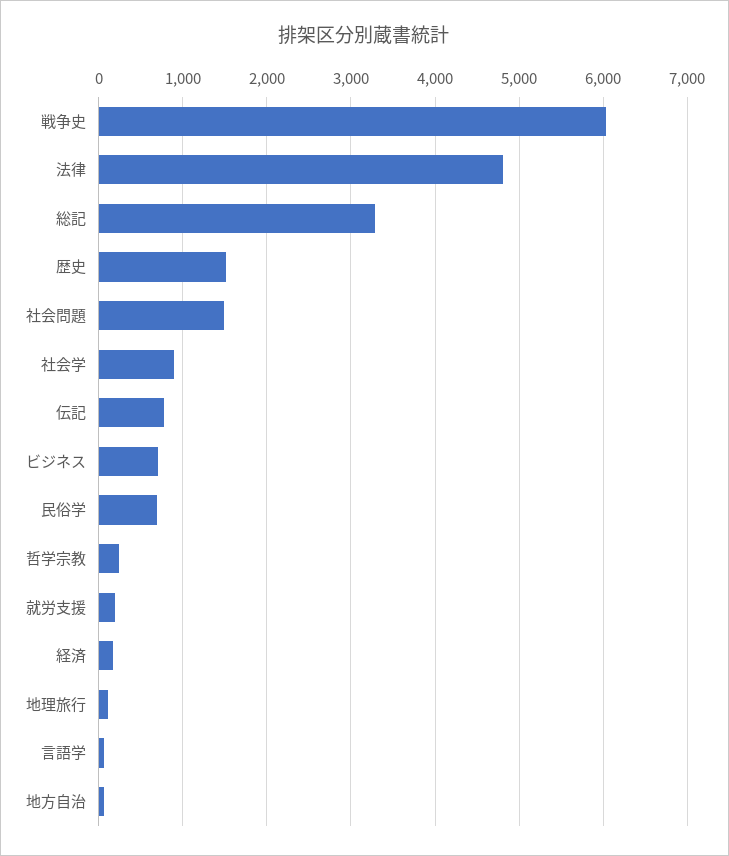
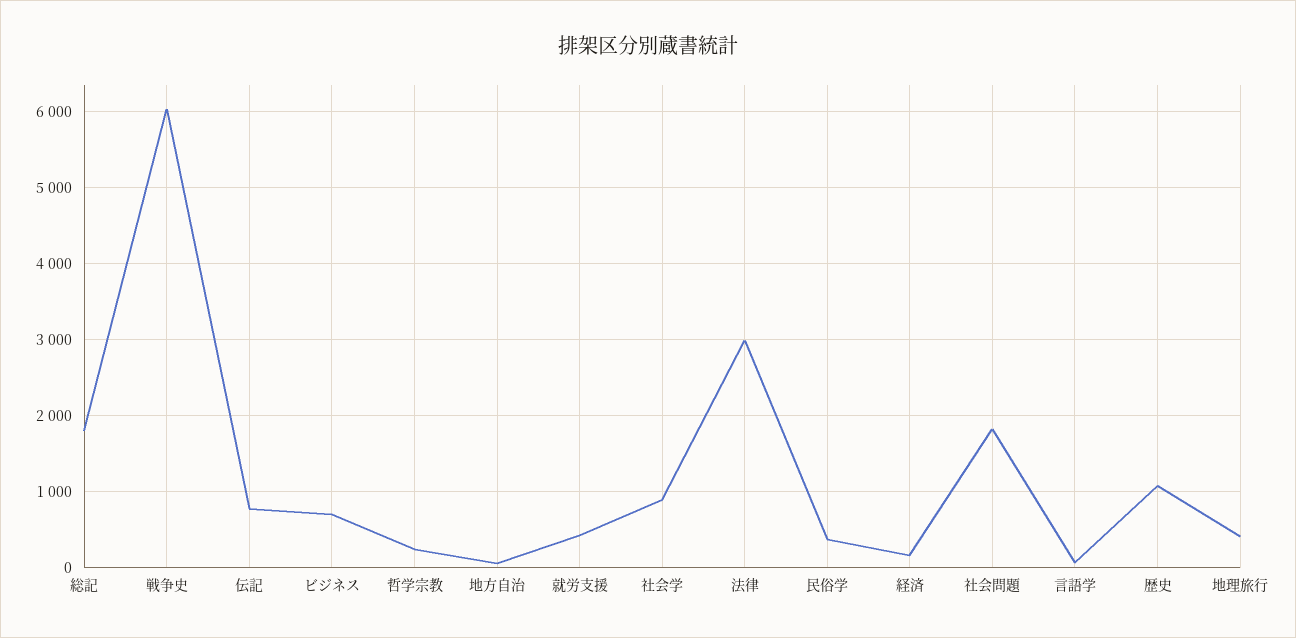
  {
    "戦争史": 6000,
-   "法律": 4800,
+   "法律": 3000,
-   "総記": 3300,
+   "総記": 1800,
-   "歴史": 1500,
+   "歴史": 1100,
-   "社会問題": 1500,
+   "社会問題": 1800,
    "社会学": 900,
    "伝記": 800,
    "ビジネス": 700,
-   "民俗学": 700,
+   "民俗学": 400,
    "哲学宗教": 200,
-   "就労支援": 200,
+   "就労支援": 400,
    "経済": 200,
-   "地理旅行": 100,
+   "地理旅行": 400,
    "言語学": 100,
    "地方自治": 100
  }

